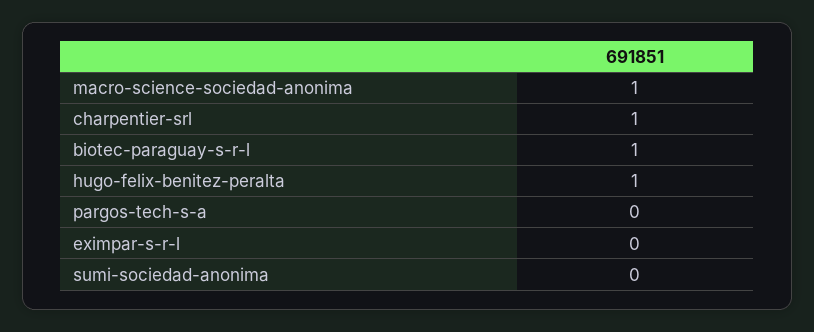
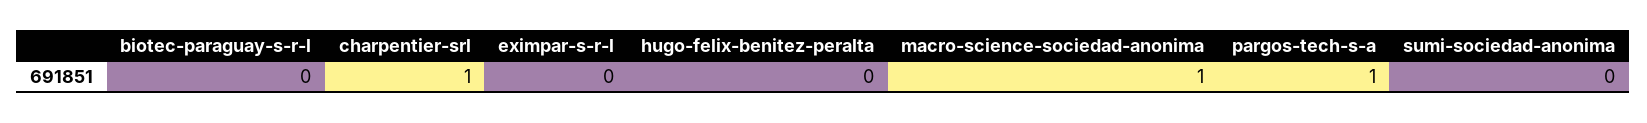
  {
    "macro-science-sociedad-anonima": 1,
    "charpentier-srl": 1,
-   "biotec-paraguay-s-r-l": 1,
+   "biotec-paraguay-s-r-l": 0,
-   "hugo-felix-benitez-peralta": 1,
+   "hugo-felix-benitez-peralta": 0,
-   "pargos-tech-s-a": 0,
+   "pargos-tech-s-a": 1,
    "eximpar-s-r-l": 0,
    "sumi-sociedad-anonima": 0
  }

